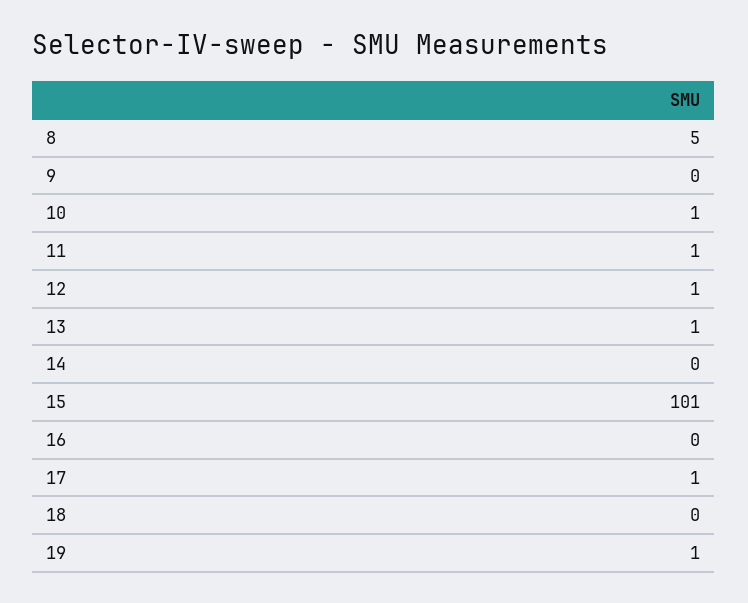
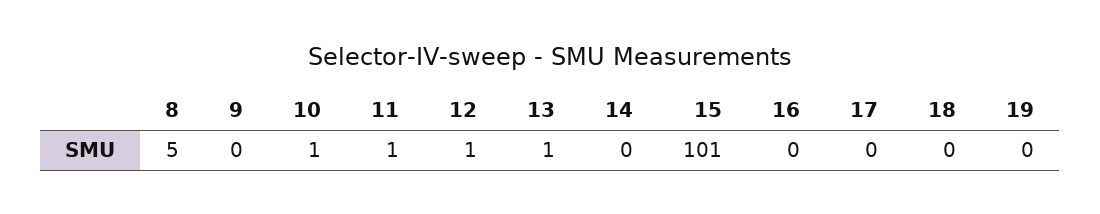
  {
    "8": 5,
    "9": 0,
    "10": 1,
    "11": 1,
    "12": 1,
    "13": 1,
    "14": 0,
    "15": 101,
    "16": 0,
-   "17": 1,
+   "17": 0,
    "18": 0,
-   "19": 1
+   "19": 0
  }

